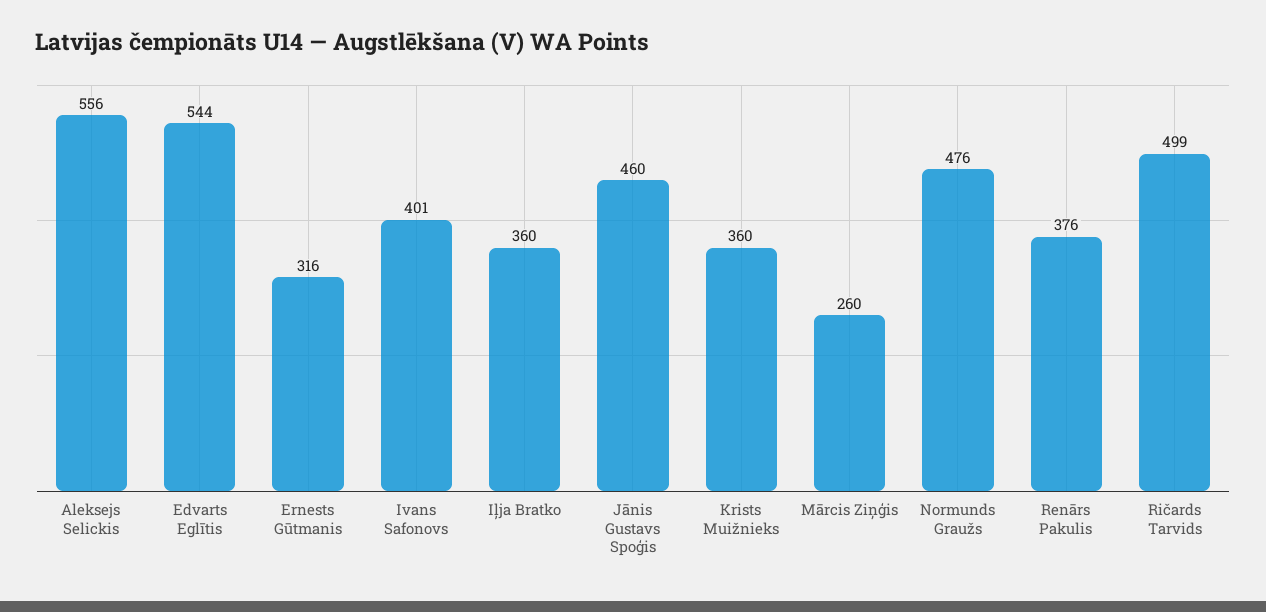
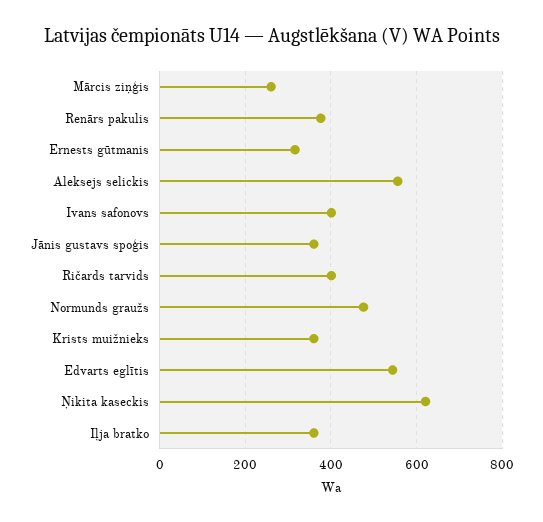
  {
    "Aleksejs Selickis": 556,
    "Edvarts Eglītis": 544,
    "Ernests Gūtmanis": 316,
    "Ivans Safonovs": 401,
    "Iļja Bratko": 360,
-   "Jānis Gustavs Spoģis": 460,
+   "Jānis Gustavs Spoģis": 360,
    "Krists Muižnieks": 360,
    "Mārcis Ziņģis": 260,
    "Normunds Graužs": 476,
    "Renārs Pakulis": 376,
-   "Ričards Tarvids": 499
+   "Ričards Tarvids": 400,
+   "Ņikita kaseckis": 620
  }

